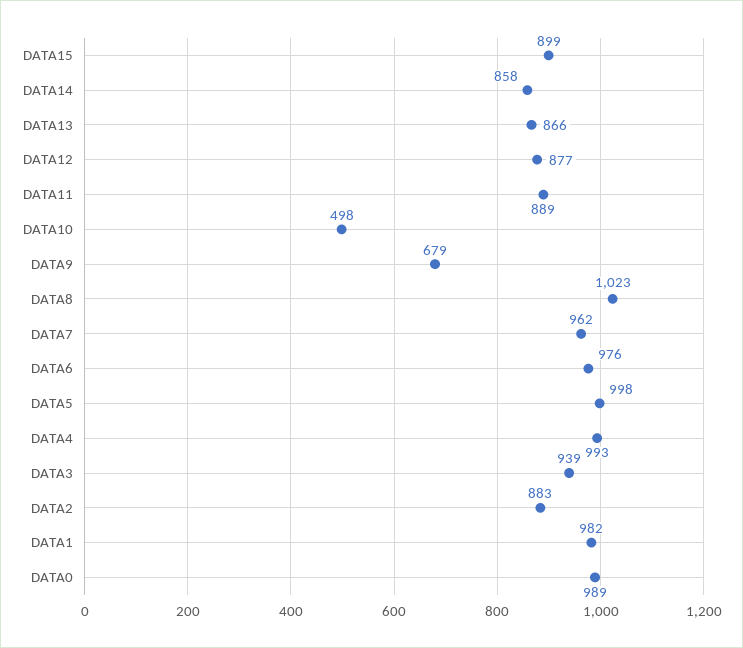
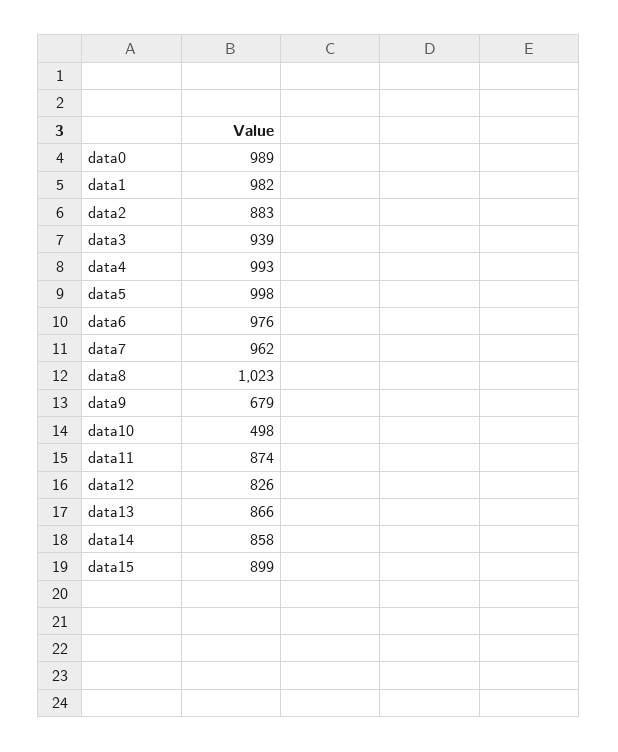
  {
    "DATA15": 899,
    "DATA14": 858,
    "DATA13": 866,
-   "DATA12": 877,
+   "DATA12": 826,
-   "DATA11": 889,
+   "DATA11": 874,
    "DATA10": 498,
    "DATA9": 679,
    "DATA8": 1023,
    "DATA7": 962,
    "DATA6": 976,
    "DATA5": 998,
    "DATA4": 993,
    "DATA3": 939,
    "DATA2": 883,
    "DATA1": 982,
    "DATA0": 989
  }

